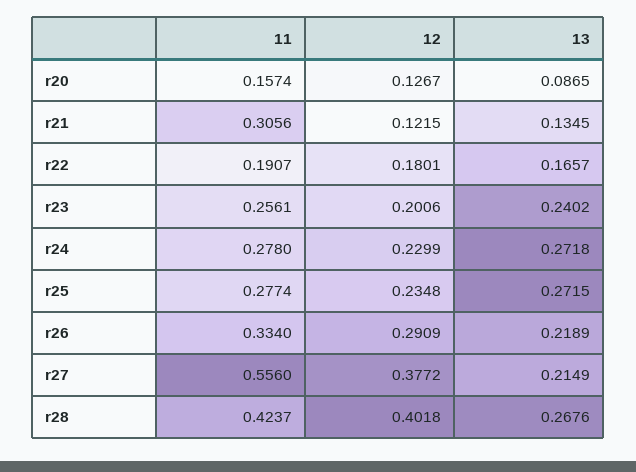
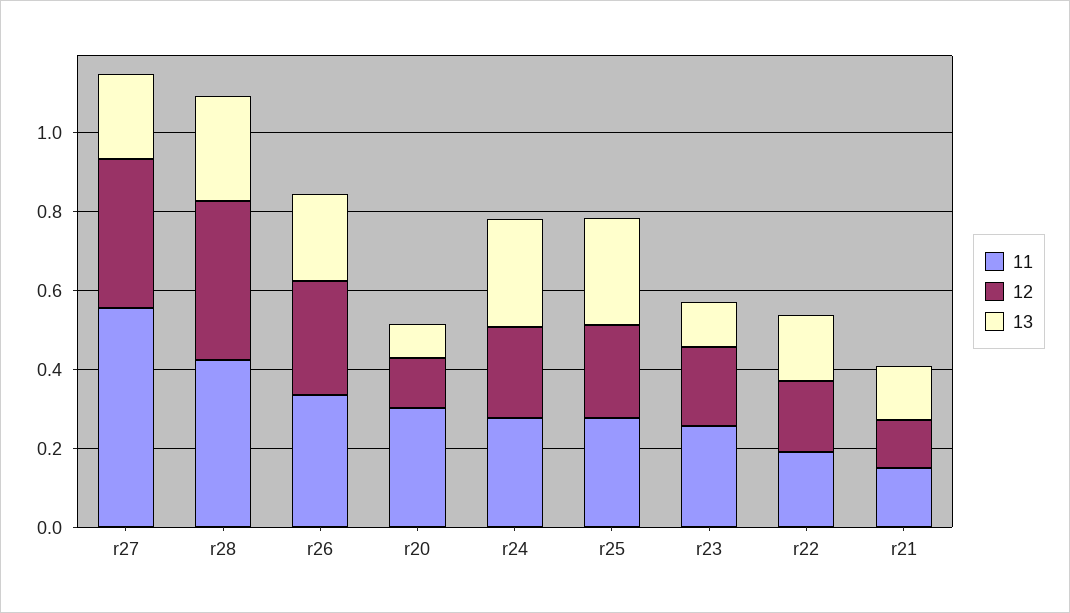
  {
    "11": {
-     "r20": 0.1574,
+     "r20": 0.3,
-     "r21": 0.3056,
+     "r21": 0.15,
      "r22": 0.1907,
      "r23": 0.2561,
      "r24": 0.278,
      "r25": 0.2774,
      "r26": 0.334,
      "r27": 0.556,
      "r28": 0.4237
    },
    "12": {
      "r20": 0.1267,
      "r21": 0.1215,
      "r22": 0.1801,
      "r23": 0.2006,
      "r24": 0.2299,
      "r25": 0.2348,
      "r26": 0.2909,
      "r27": 0.3772,
      "r28": 0.4018
    },
    "13": {
      "r20": 0.0865,
      "r21": 0.1345,
      "r22": 0.1657,
-     "r23": 0.2402,
+     "r23": 0.1,
      "r24": 0.2718,
      "r25": 0.2715,
      "r26": 0.2189,
      "r27": 0.2149,
      "r28": 0.2676
    }
  }

